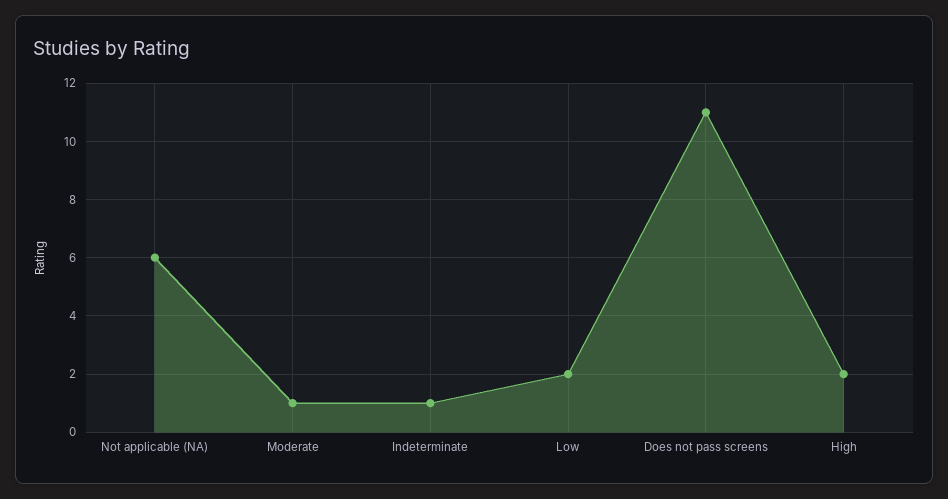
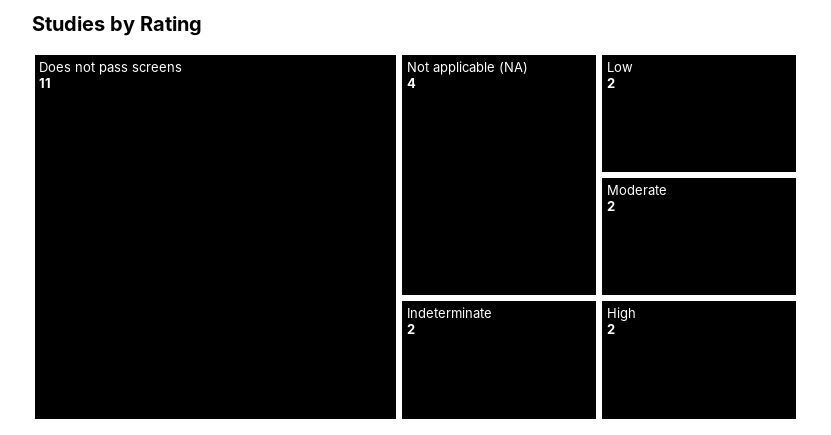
  {
-   "Not applicable (NA)": 6,
+   "Not applicable (NA)": 4,
-   "Moderate": 1,
+   "Moderate": 2,
-   "Indeterminate": 1,
+   "Indeterminate": 2,
    "Low": 2,
    "Does not pass screens": 11,
    "High": 2
  }

